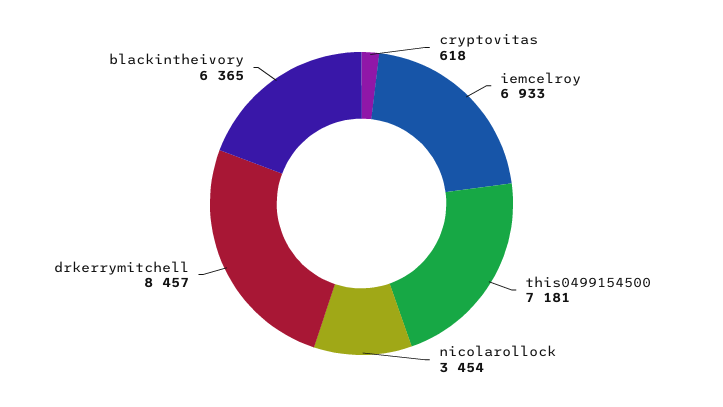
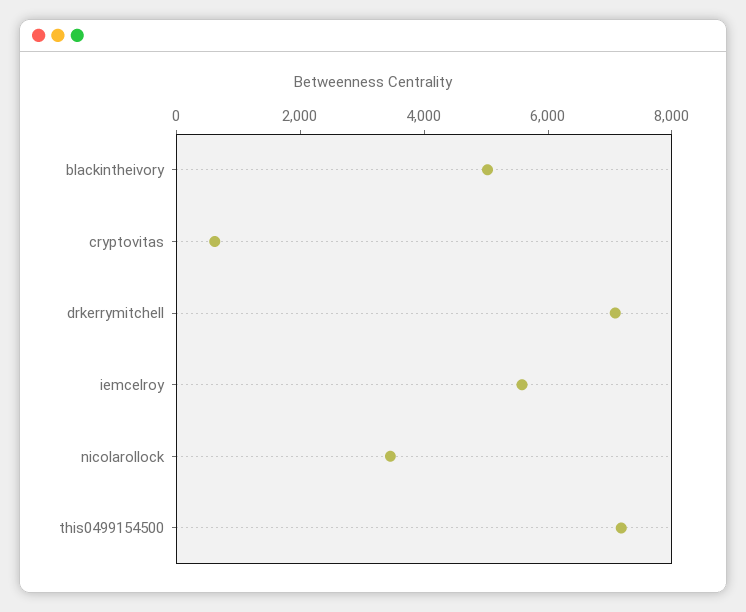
  {
    "cryptovitas": 618,
-   "iemcelroy": 6933,
+   "iemcelroy": 5500,
    "this0499154500": 7181,
    "nicolarollock": 3454,
-   "drkerrymitchell": 8457,
+   "drkerrymitchell": 7000,
-   "blackintheivory": 6365
+   "blackintheivory": 5000
  }

